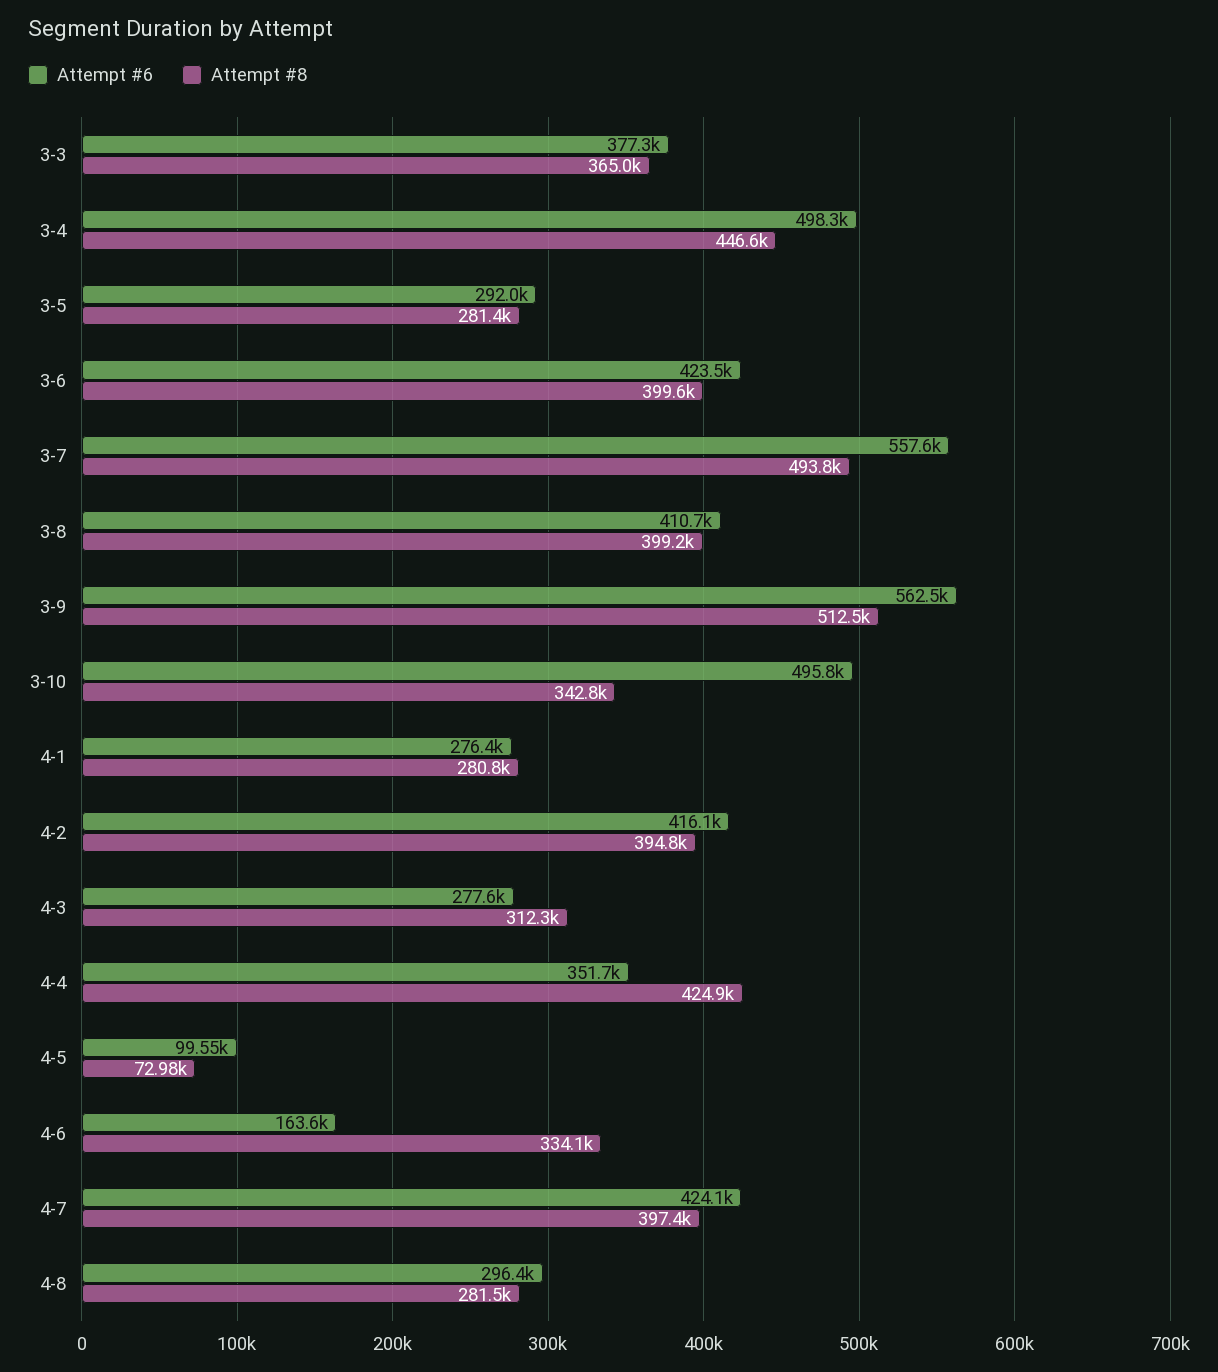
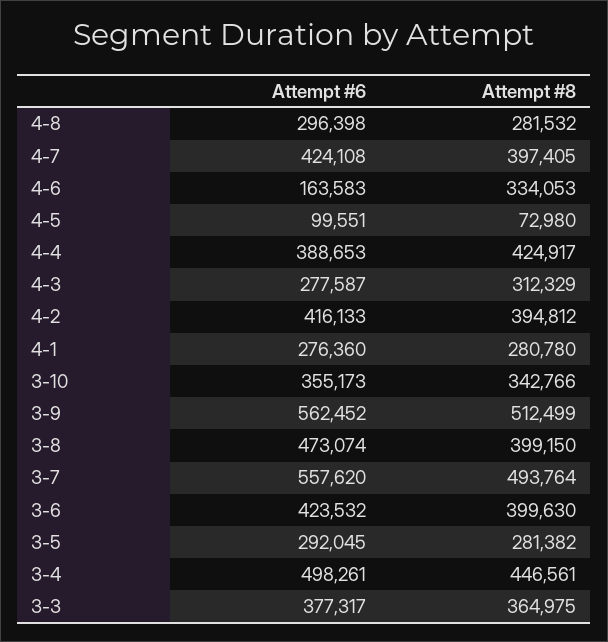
  {
    "Attempt #6": {
      "3-3": 377317,
      "3-4": 498261,
      "3-5": 292045,
      "3-6": 423532,
      "3-7": 557620,
-     "3-8": 410700,
+     "3-8": 473074,
      "3-9": 562452,
-     "3-10": 495800,
+     "3-10": 355173,
      "4-1": 276360,
      "4-2": 416133,
      "4-3": 277587,
-     "4-4": 351700,
+     "4-4": 388653,
      "4-5": 99551,
      "4-6": 163583,
      "4-7": 424108,
      "4-8": 296398
    },
    "Attempt #8": {
      "3-3": 364975,
      "3-4": 446561,
      "3-5": 281382,
      "3-6": 399630,
      "3-7": 493764,
      "3-8": 399150,
      "3-9": 512499,
      "3-10": 342766,
      "4-1": 280780,
      "4-2": 394812,
      "4-3": 312329,
      "4-4": 424917,
      "4-5": 72980,
      "4-6": 334053,
      "4-7": 397405,
      "4-8": 281532
    }
  }

